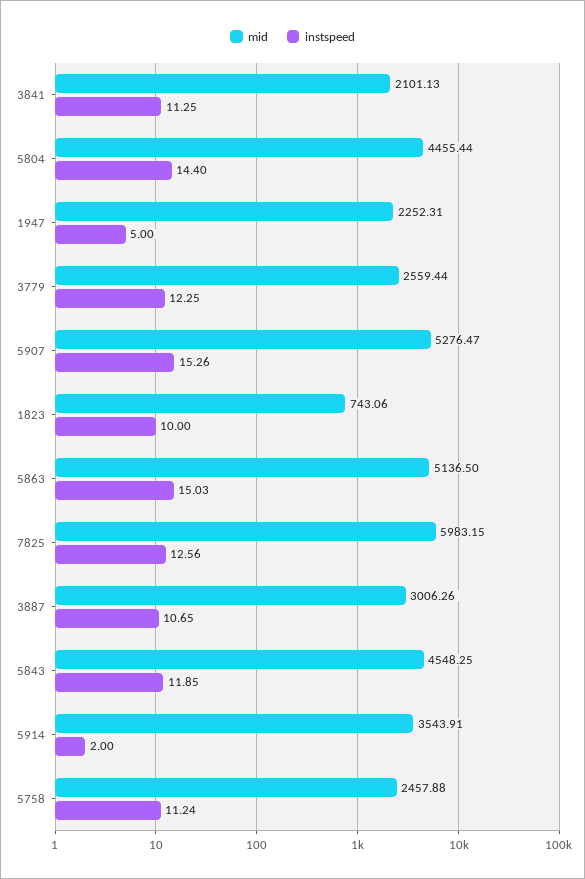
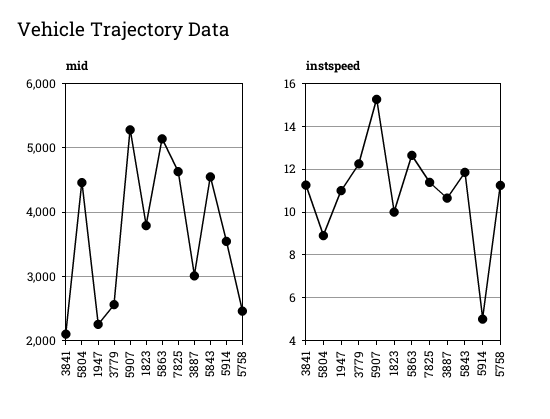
  {
    "mid": {
      "3841": 2101.13,
      "5804": 4455.44,
      "1947": 2252.31,
      "3779": 2559.44,
      "5907": 5276.47,
-     "1823": 743.06,
+     "1823": 3800,
      "5863": 5136.5,
-     "7825": 5983.15,
+     "7825": 4600,
      "3887": 3006.26,
      "5843": 4548.25,
      "5914": 3543.91,
      "5758": 2457.88
    },
    "instspeed": {
      "3841": 11.25,
-     "5804": 14.4,
+     "5804": 9,
-     "1947": 5,
+     "1947": 11,
      "3779": 12.25,
      "5907": 15.26,
      "1823": 10,
-     "5863": 15.03,
+     "5863": 12.5,
-     "7825": 12.56,
+     "7825": 11.5,
      "3887": 10.65,
      "5843": 11.85,
-     "5914": 2,
+     "5914": 5,
      "5758": 11.24
    }
  }

